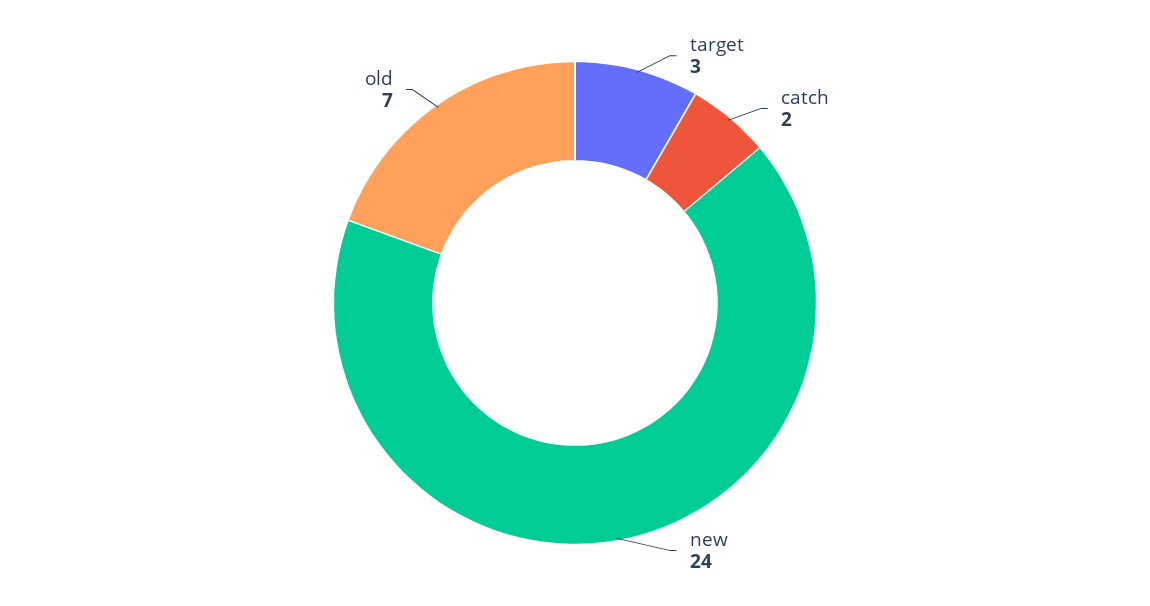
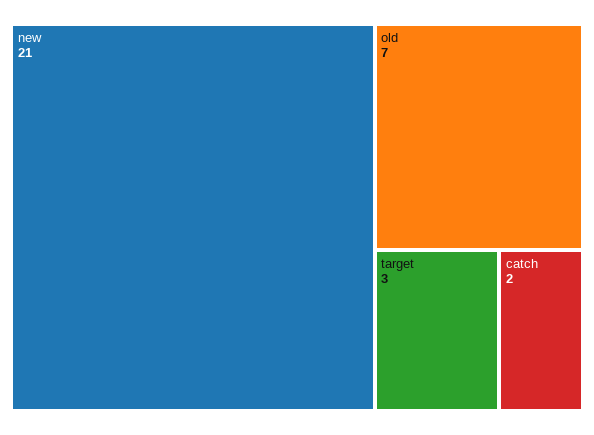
  {
    "target": 3,
    "catch": 2,
-   "new": 24,
+   "new": 21,
    "old": 7
  }

